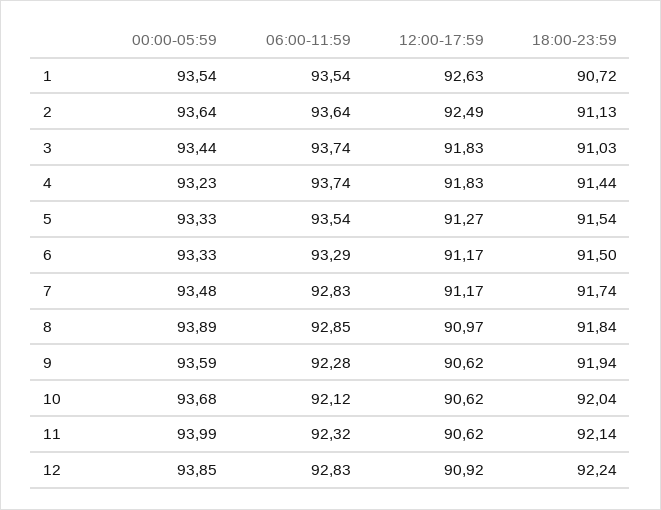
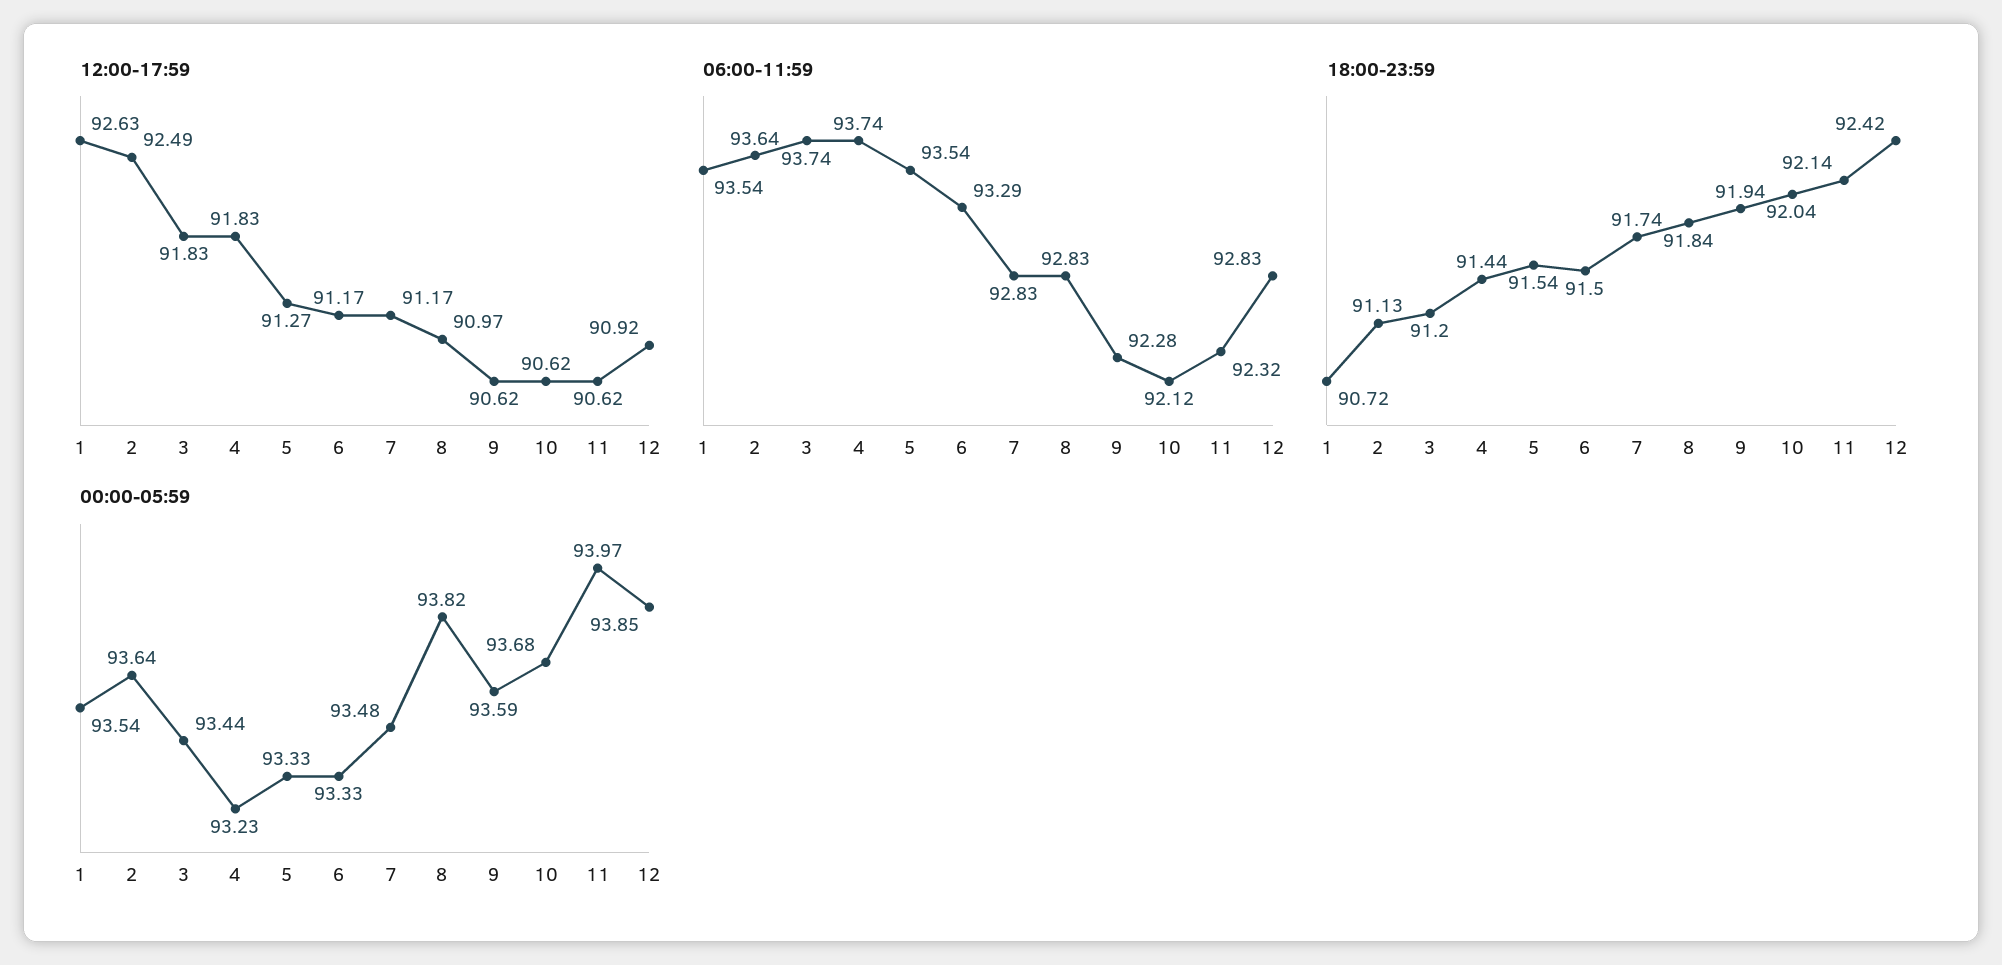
  {
    "00:00-05:59": {
      "1": 93.54,
      "2": 93.64,
      "3": 93.44,
      "4": 93.23,
      "5": 93.33,
      "6": 93.33,
      "7": 93.48,
-     "8": 93.89,
+     "8": 93.82,
      "9": 93.59,
      "10": 93.68,
-     "11": 93.99,
+     "11": 93.97,
      "12": 93.85
    },
    "06:00-11:59": {
      "1": 93.54,
      "2": 93.64,
      "3": 93.74,
      "4": 93.74,
      "5": 93.54,
      "6": 93.29,
      "7": 92.83,
-     "8": 92.85,
+     "8": 92.83,
      "9": 92.28,
      "10": 92.12,
      "11": 92.32,
      "12": 92.83
    },
    "12:00-17:59": {
      "1": 92.63,
      "2": 92.49,
      "3": 91.83,
      "4": 91.83,
      "5": 91.27,
      "6": 91.17,
      "7": 91.17,
      "8": 90.97,
      "9": 90.62,
      "10": 90.62,
      "11": 90.62,
      "12": 90.92
    },
    "18:00-23:59": {
      "1": 90.72,
      "2": 91.13,
-     "3": 91.03,
+     "3": 91.2,
      "4": 91.44,
      "5": 91.54,
      "6": 91.5,
      "7": 91.74,
      "8": 91.84,
      "9": 91.94,
      "10": 92.04,
      "11": 92.14,
-     "12": 92.24
+     "12": 92.42
    }
  }

